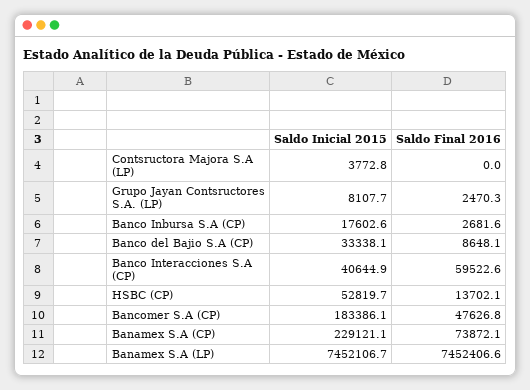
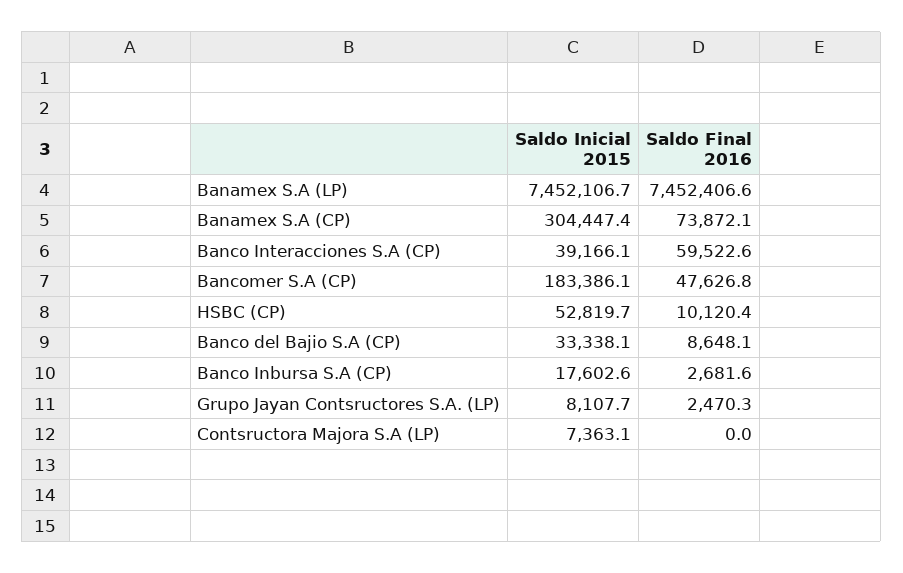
  {
    "Saldo Inicial 2015": {
-     "Contsructora Majora S.A (LP)": 3772.8,
+     "Contsructora Majora S.A (LP)": 7363.1,
      "Grupo Jayan Contsructores S.A. (LP)": 8107.7,
      "Banco Inbursa S.A (CP)": 17602.6,
      "Banco del Bajio S.A (CP)": 33338.1,
-     "Banco Interacciones S.A (CP)": 40644.9,
+     "Banco Interacciones S.A (CP)": 39166.1,
      "HSBC (CP)": 52819.7,
      "Bancomer S.A (CP)": 183386.1,
-     "Banamex S.A (CP)": 229121.1,
+     "Banamex S.A (CP)": 304447.4,
      "Banamex S.A (LP)": 7452106.7
    },
    "Saldo Final 2016": {
      "Contsructora Majora S.A (LP)": 0,
      "Grupo Jayan Contsructores S.A. (LP)": 2470.3,
      "Banco Inbursa S.A (CP)": 2681.6,
      "Banco del Bajio S.A (CP)": 8648.1,
      "Banco Interacciones S.A (CP)": 59522.6,
-     "HSBC (CP)": 13702.1,
+     "HSBC (CP)": 10120.4,
      "Bancomer S.A (CP)": 47626.8,
      "Banamex S.A (CP)": 73872.1,
      "Banamex S.A (LP)": 7452406.6
    }
  }

